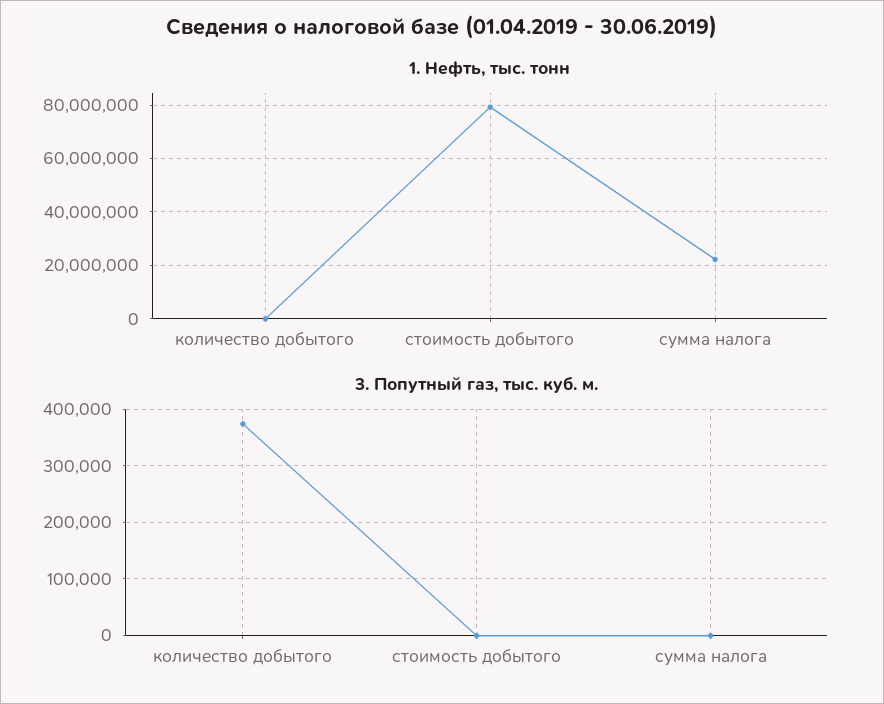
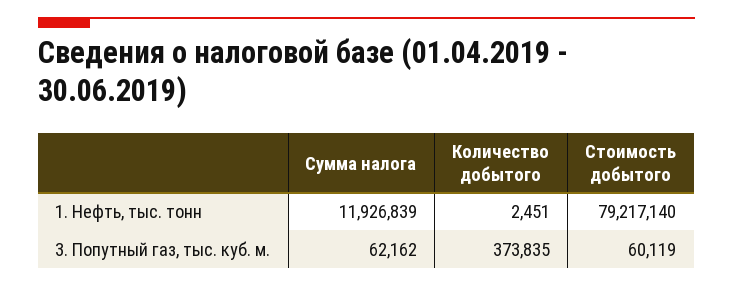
  {
    "1. Нефть, тыс. тонн": {
      "количество добытого": 2451,
      "стоимость добытого": 79217140,
-     "сумма налога": 22500000
+     "сумма налога": 11926839
    },
    "3. Попутный газ, тыс. куб. м.": {
      "количество добытого": 373835,
-     "стоимость добытого": 0,
+     "стоимость добытого": 60119,
-     "сумма налога": 0
+     "сумма налога": 62162
    }
  }

